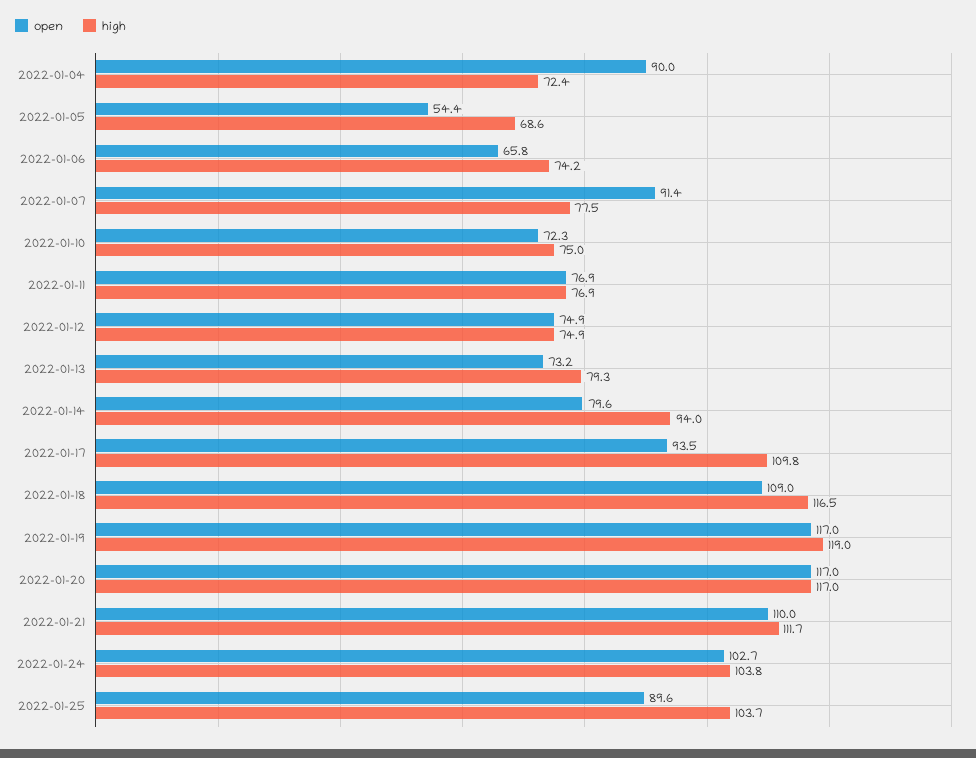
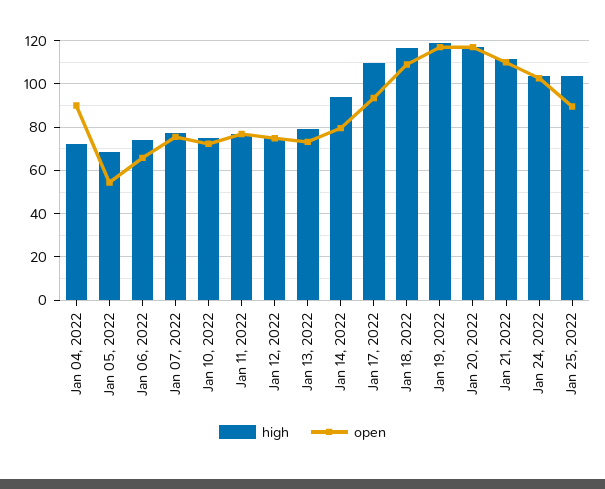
  {
    "open": {
      "2022-01-04": 90,
      "2022-01-05": 54.4,
      "2022-01-06": 65.8,
-     "2022-01-07": 91.4,
+     "2022-01-07": 75,
      "2022-01-10": 72.3,
      "2022-01-11": 76.9,
      "2022-01-12": 74.9,
      "2022-01-13": 73.2,
      "2022-01-14": 79.6,
      "2022-01-17": 93.5,
      "2022-01-18": 109,
      "2022-01-19": 117,
      "2022-01-20": 117,
      "2022-01-21": 110,
      "2022-01-24": 102.7,
      "2022-01-25": 89.6
    },
    "high": {
      "2022-01-04": 72.4,
      "2022-01-05": 68.6,
      "2022-01-06": 74.2,
      "2022-01-07": 77.5,
      "2022-01-10": 75,
      "2022-01-11": 76.9,
      "2022-01-12": 74.9,
      "2022-01-13": 79.3,
      "2022-01-14": 94,
      "2022-01-17": 109.8,
      "2022-01-18": 116.5,
      "2022-01-19": 119,
      "2022-01-20": 117,
      "2022-01-21": 111.7,
      "2022-01-24": 103.8,
      "2022-01-25": 103.7
    }
  }

